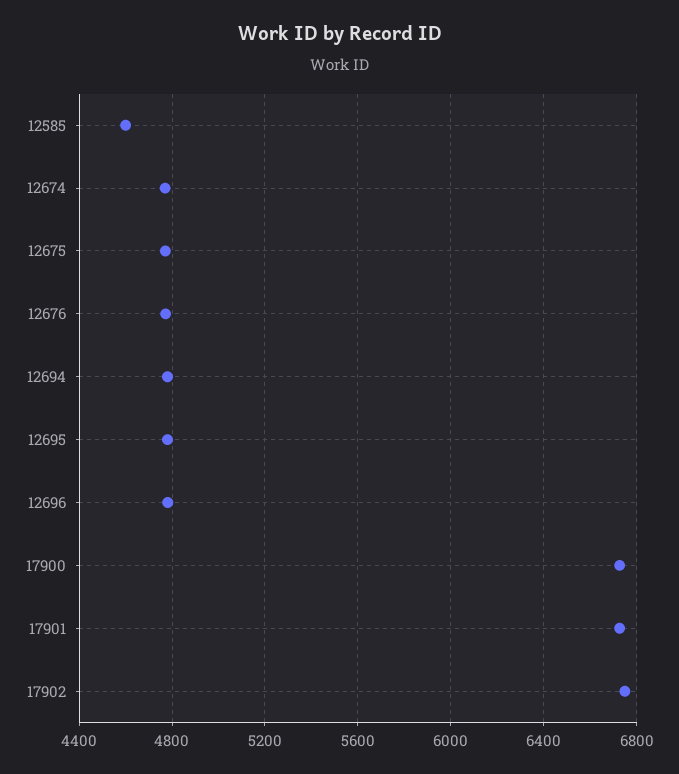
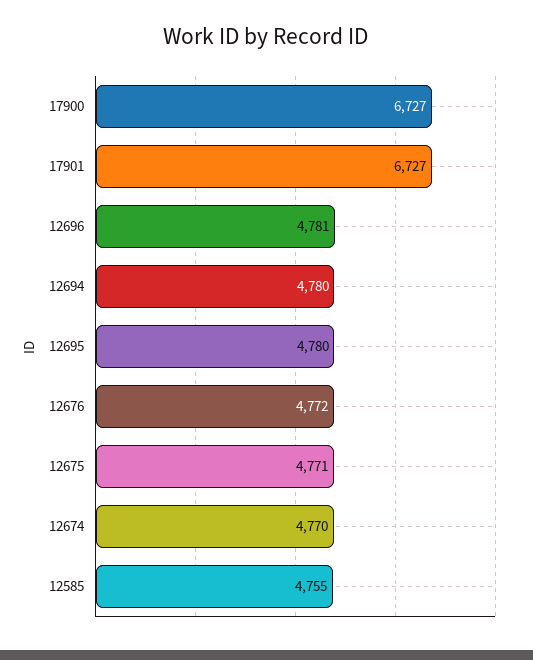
  {
-   "12585": 4600,
+   "12585": 4755,
    "12674": 4770,
    "12675": 4771,
    "12676": 4772,
    "12694": 4780,
    "12695": 4780,
    "12696": 4781,
    "17900": 6727,
-   "17901": 6727,
+   "17901": 6727
-   "17902": 6750
  }

